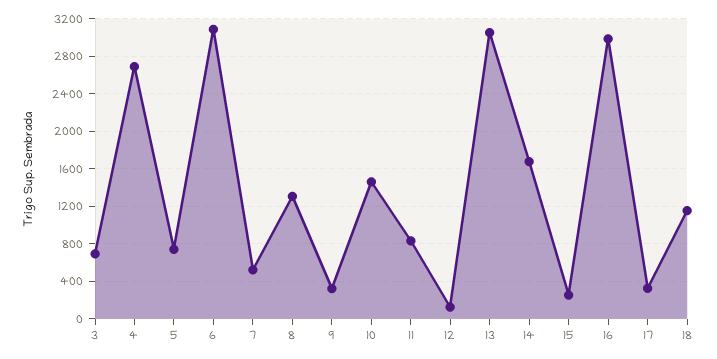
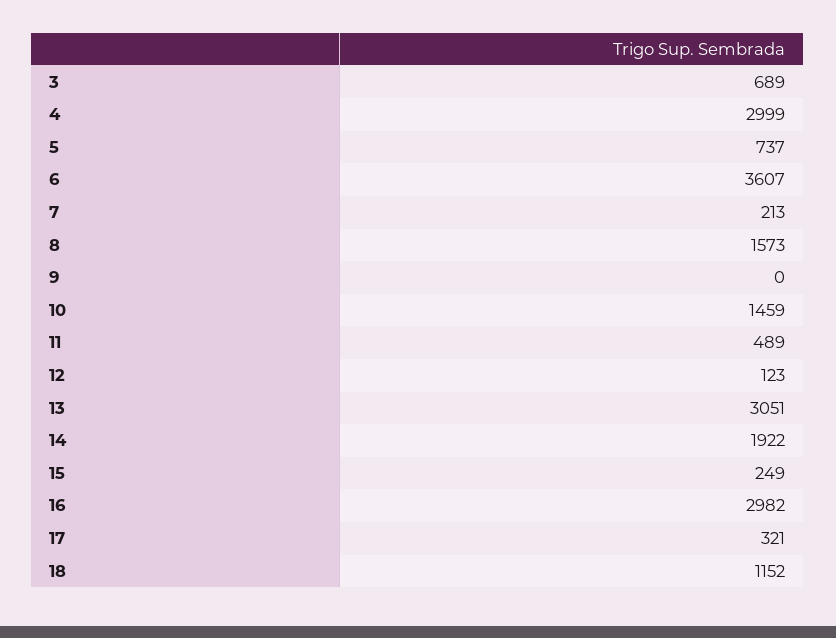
  {
    "3": 689,
-   "4": 2700,
+   "4": 2999,
    "5": 737,
-   "6": 3100,
+   "6": 3607,
-   "7": 500,
+   "7": 213,
-   "8": 1300,
+   "8": 1573,
-   "9": 300,
+   "9": 0,
    "10": 1459,
-   "11": 800,
+   "11": 489,
    "12": 123,
    "13": 3051,
-   "14": 1700,
+   "14": 1922,
    "15": 249,
    "16": 2982,
    "17": 321,
    "18": 1152
  }

